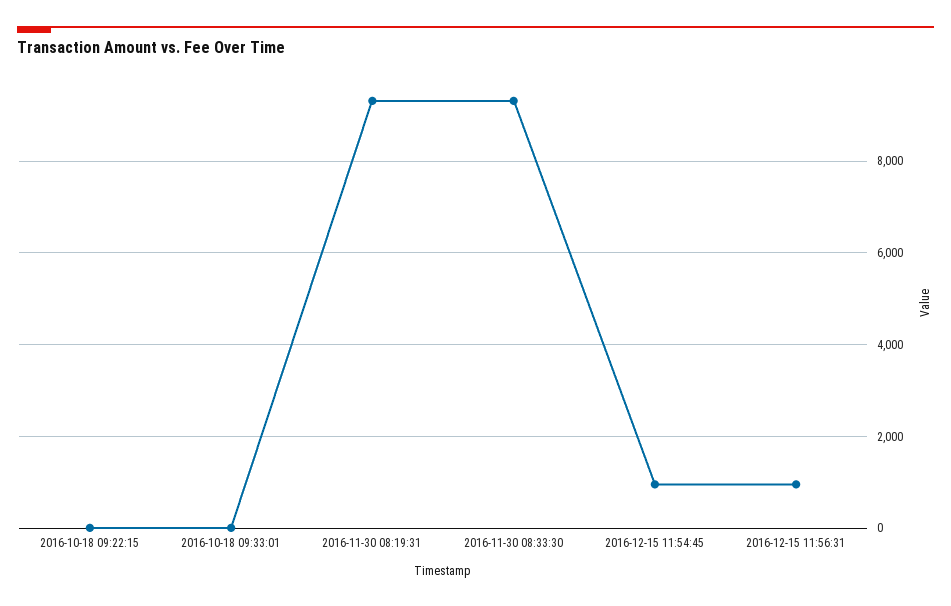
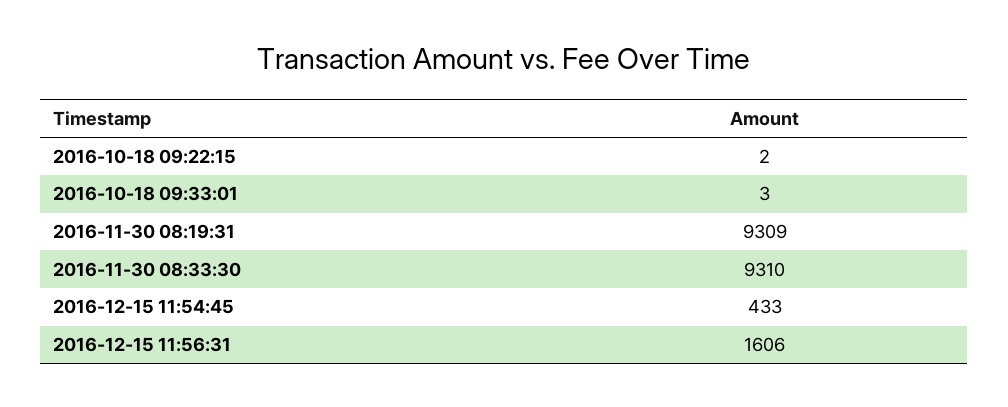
  {
    "2016-10-18 09:22:15": 2,
    "2016-10-18 09:33:01": 3,
    "2016-11-30 08:19:31": 9309,
    "2016-11-30 08:33:30": 9310,
-   "2016-12-15 11:54:45": 1000,
+   "2016-12-15 11:54:45": 433,
-   "2016-12-15 11:56:31": 1000
+   "2016-12-15 11:56:31": 1606
  }

